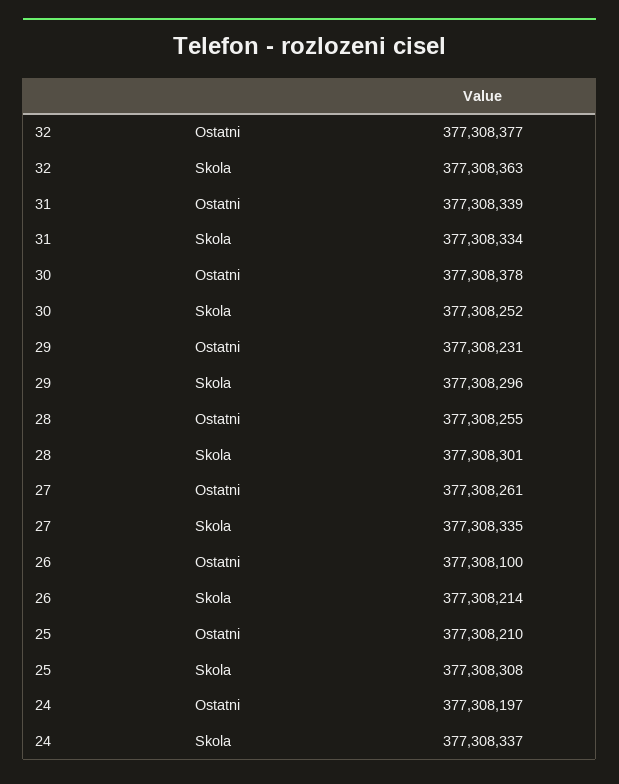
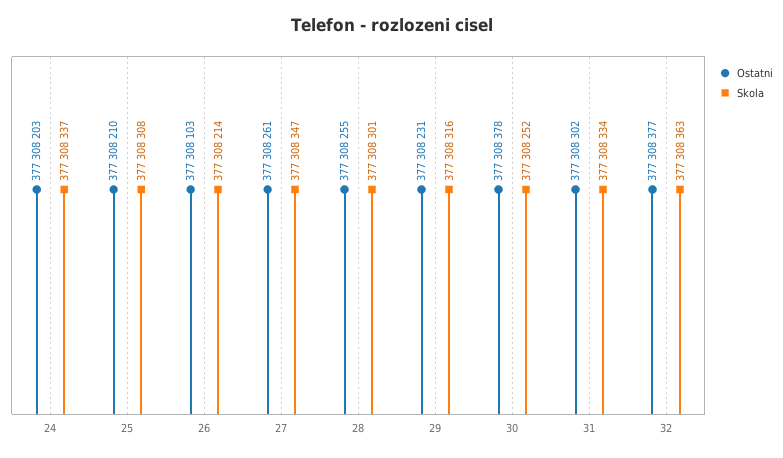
  {
    "Ostatni": {
      "32": 377308377,
-     "31": 377308339,
+     "31": 377308302,
      "30": 377308378,
      "29": 377308231,
      "28": 377308255,
      "27": 377308261,
-     "26": 377308100,
+     "26": 377308103,
      "25": 377308210,
-     "24": 377308197
+     "24": 377308203
    },
    "Skola": {
      "32": 377308363,
      "31": 377308334,
      "30": 377308252,
-     "29": 377308296,
+     "29": 377308316,
      "28": 377308301,
-     "27": 377308335,
+     "27": 377308347,
      "26": 377308214,
      "25": 377308308,
      "24": 377308337
    }
  }

